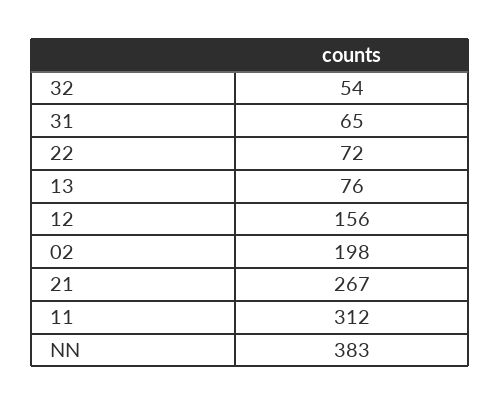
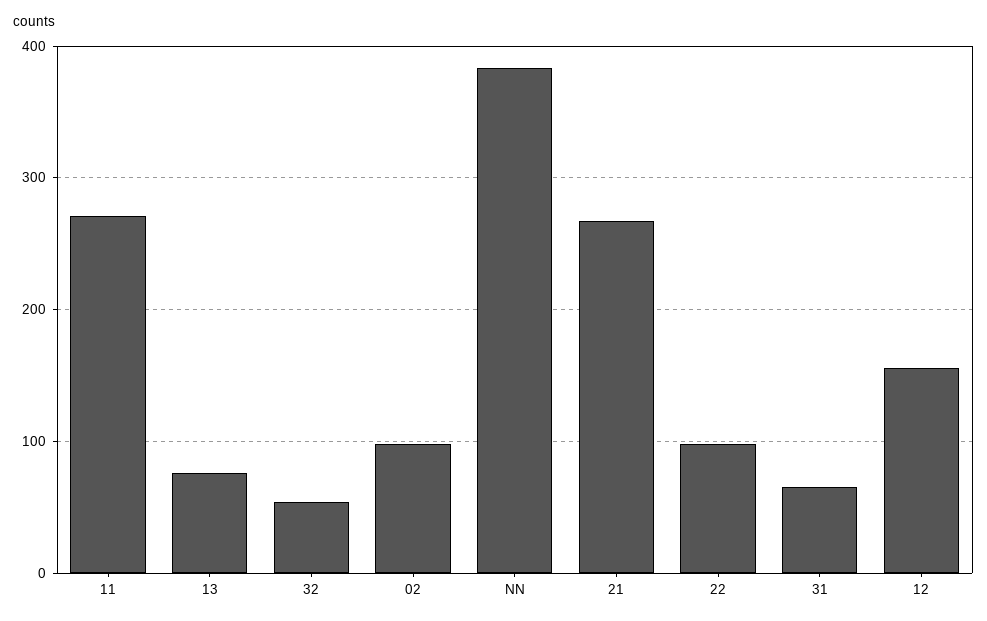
  {
    "32": 54,
    "31": 65,
-   "22": 72,
+   "22": 100,
    "13": 76,
    "12": 156,
-   "02": 198,
+   "02": 100,
    "21": 267,
-   "11": 312,
+   "11": 270,
    "NN": 383
  }

